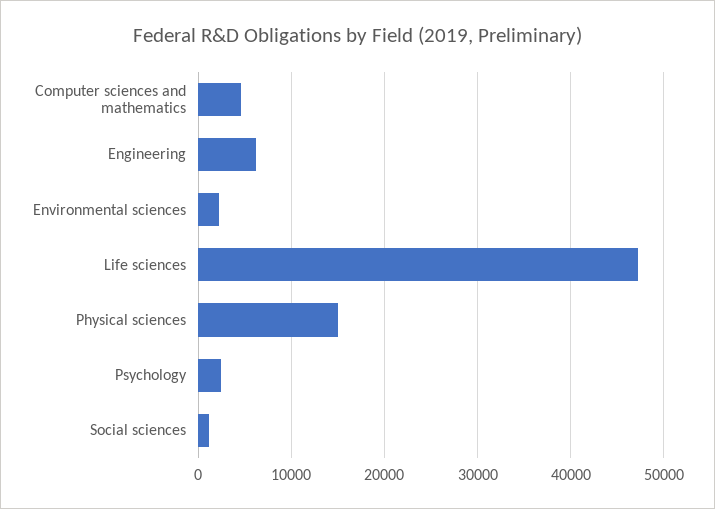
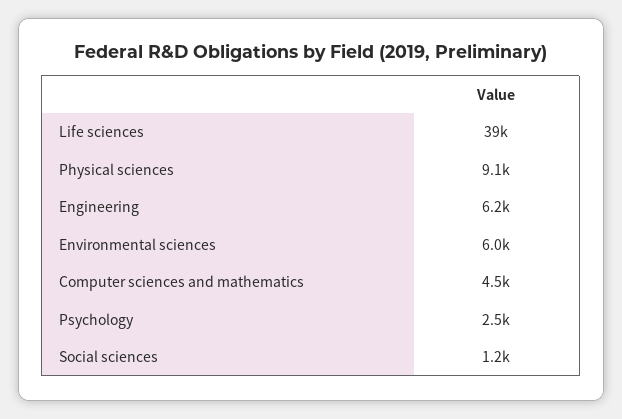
  {
    "Computer sciences and mathematics": 4500,
    "Engineering": 6200,
-   "Environmental sciences": 2000,
+   "Environmental sciences": 6000,
-   "Life sciences": 47000,
+   "Life sciences": 39000,
-   "Physical sciences": 15000,
+   "Physical sciences": 9100,
    "Psychology": 2500,
    "Social sciences": 1200
  }

